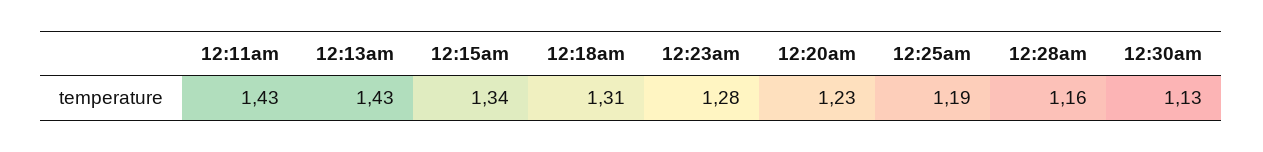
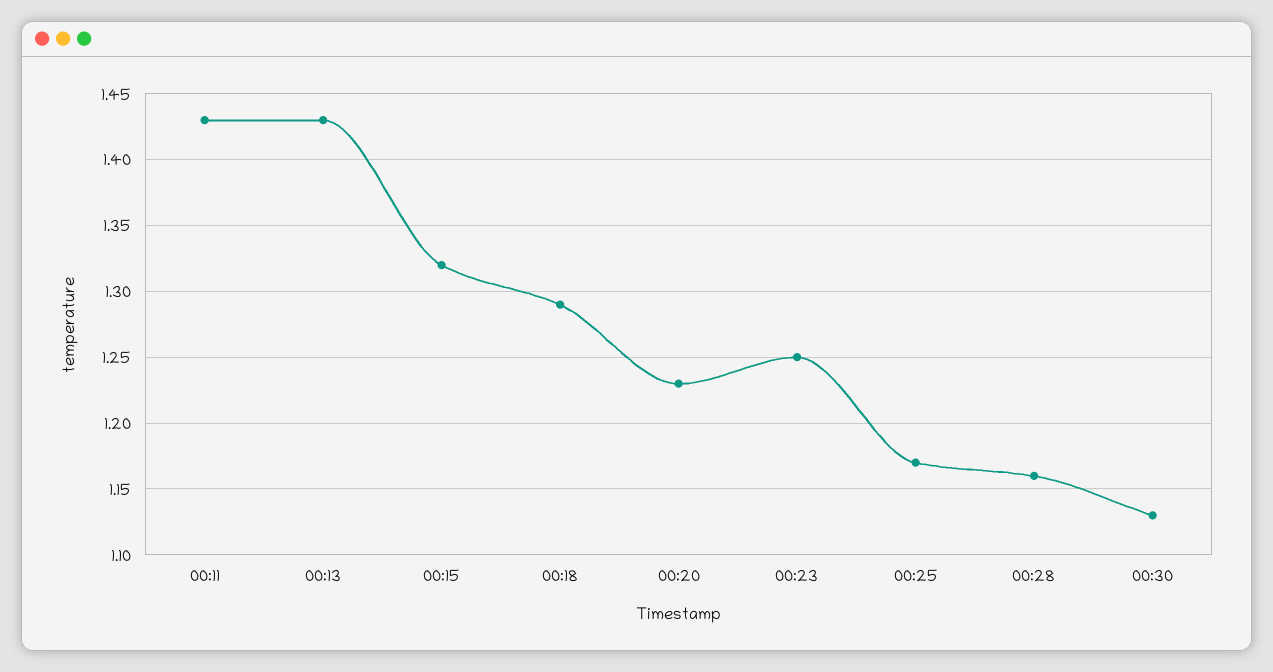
  {
    "12:11am": 1.43,
    "12:13am": 1.43,
-   "12:15am": 1.34,
+   "12:15am": 1.32,
-   "12:18am": 1.31,
+   "12:18am": 1.29,
-   "12:23am": 1.28,
+   "12:23am": 1.25,
    "12:20am": 1.23,
-   "12:25am": 1.19,
+   "12:25am": 1.17,
    "12:28am": 1.16,
    "12:30am": 1.13
  }

